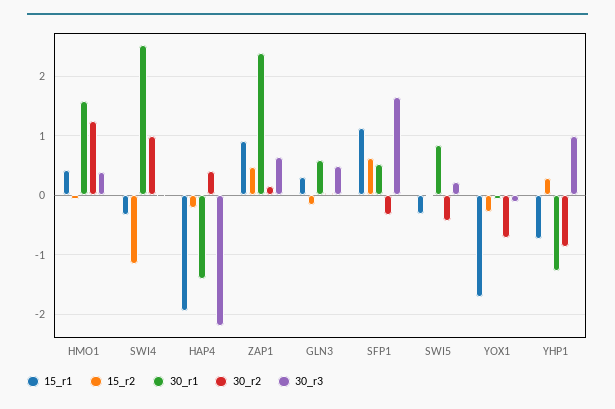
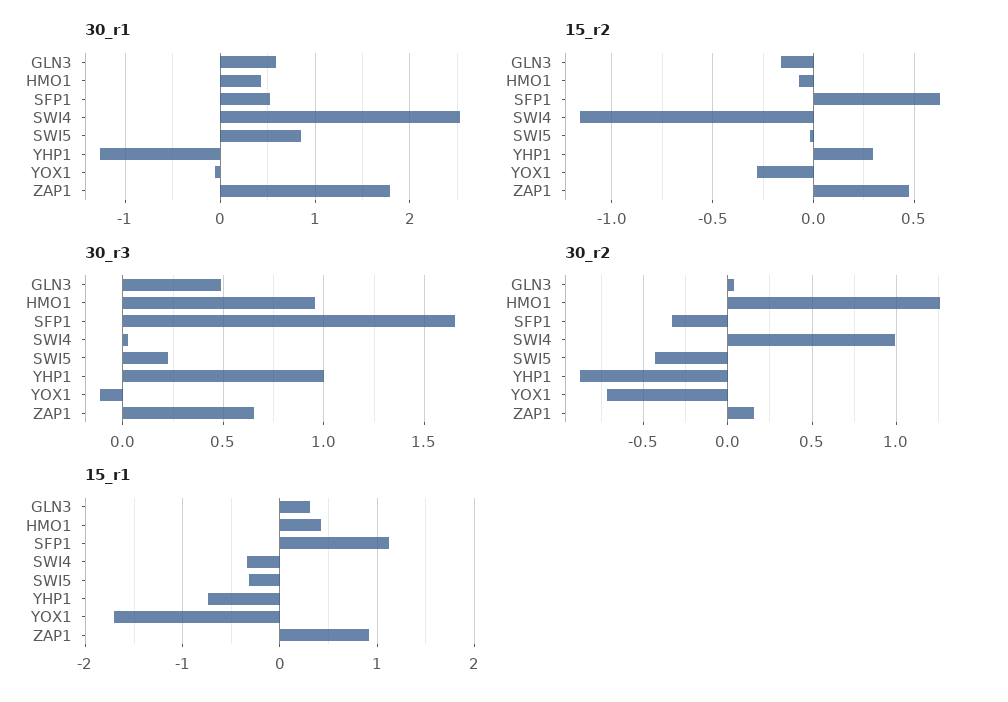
  {
    "15_r1": {
      "HMO1": 0.4,
      "SWI4": -0.3,
-     "HAP4": -2,
      "ZAP1": 0.9,
      "GLN3": 0.3,
      "SFP1": 1.1,
      "SWI5": -0.3,
      "YOX1": -1.7,
      "YHP1": -0.7
    },
    "15_r2": {
      "HMO1": -0.05,
      "SWI4": -1.15,
-     "HAP4": -0.2,
      "ZAP1": 0.5,
      "GLN3": -0.15,
      "SFP1": 0.65,
      "SWI5": 0,
      "YOX1": -0.3,
      "YHP1": 0.3
    },
    "30_r1": {
-     "HMO1": 1.6,
+     "HMO1": 0.4,
      "SWI4": 2.5,
-     "HAP4": -1.4,
-     "ZAP1": 2.4,
+     "ZAP1": 1.8,
      "GLN3": 0.6,
      "SFP1": 0.5,
      "SWI5": 0.9,
      "YOX1": -0.1,
      "YHP1": -1.3
    },
    "30_r2": {
      "HMO1": 1.25,
      "SWI4": 1,
-     "HAP4": 0.4,
      "ZAP1": 0.15,
      "GLN3": 0.05,
      "SFP1": -0.35,
      "SWI5": -0.45,
      "YOX1": -0.7,
      "YHP1": -0.9
    },
    "30_r3": {
-     "HMO1": 0.4,
+     "HMO1": 0.95,
      "SWI4": 0.05,
-     "HAP4": -2.2,
      "ZAP1": 0.65,
      "GLN3": 0.5,
      "SFP1": 1.65,
      "SWI5": 0.25,
      "YOX1": -0.1,
      "YHP1": 1
    }
  }

